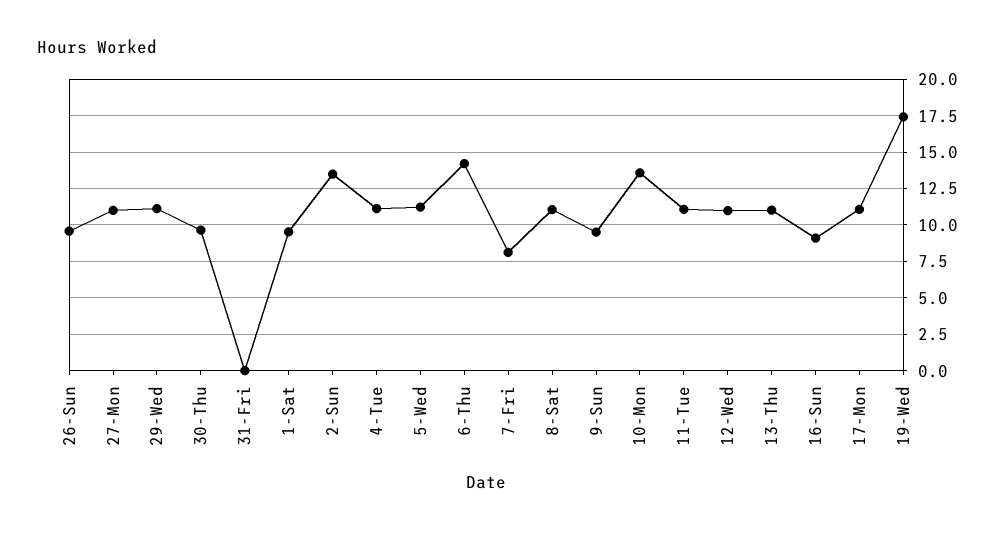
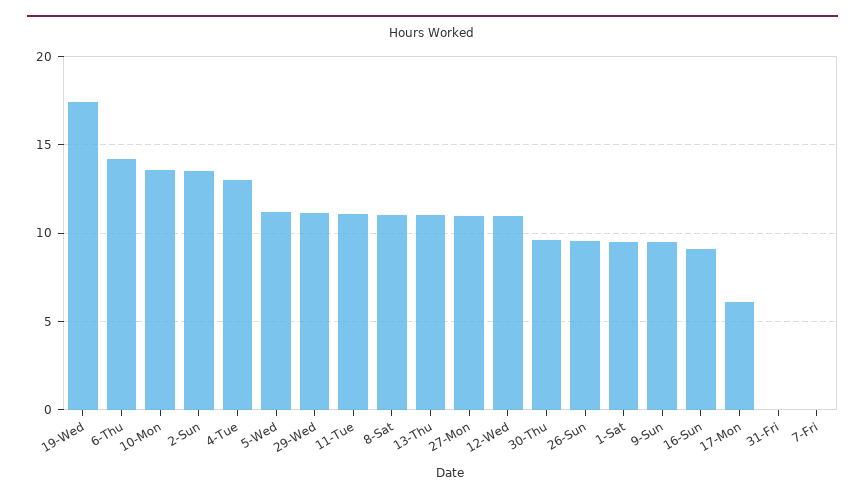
  {
    "26-Sun": 9.5,
    "27-Mon": 11,
    "29-Wed": 11,
    "30-Thu": 9.5,
    "31-Fri": 0,
    "1-Sat": 9.5,
    "2-Sun": 13.5,
-   "4-Tue": 11,
+   "4-Tue": 13,
    "5-Wed": 11,
    "6-Thu": 14,
-   "7-Fri": 8,
+   "7-Fri": 0,
    "8-Sat": 11,
    "9-Sun": 9.5,
    "10-Mon": 13.5,
    "11-Tue": 11,
    "12-Wed": 11,
    "13-Thu": 11,
    "16-Sun": 9,
-   "17-Mon": 11,
+   "17-Mon": 6,
    "19-Wed": 17.5
  }

